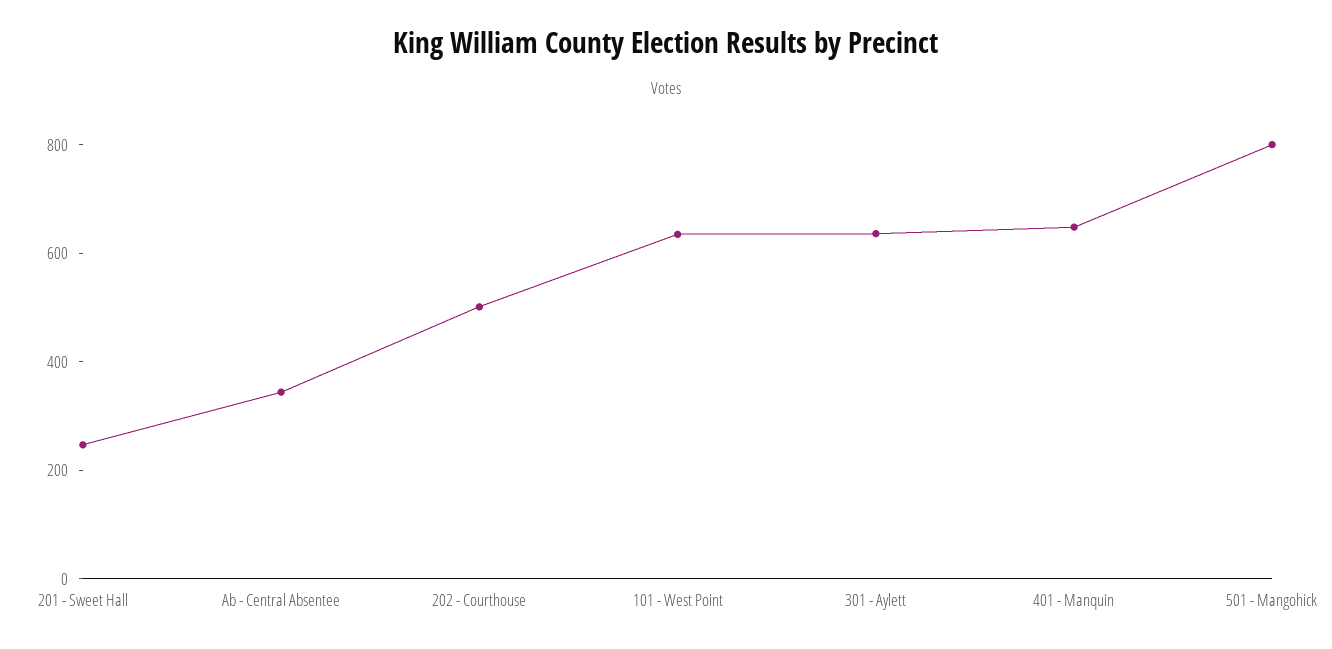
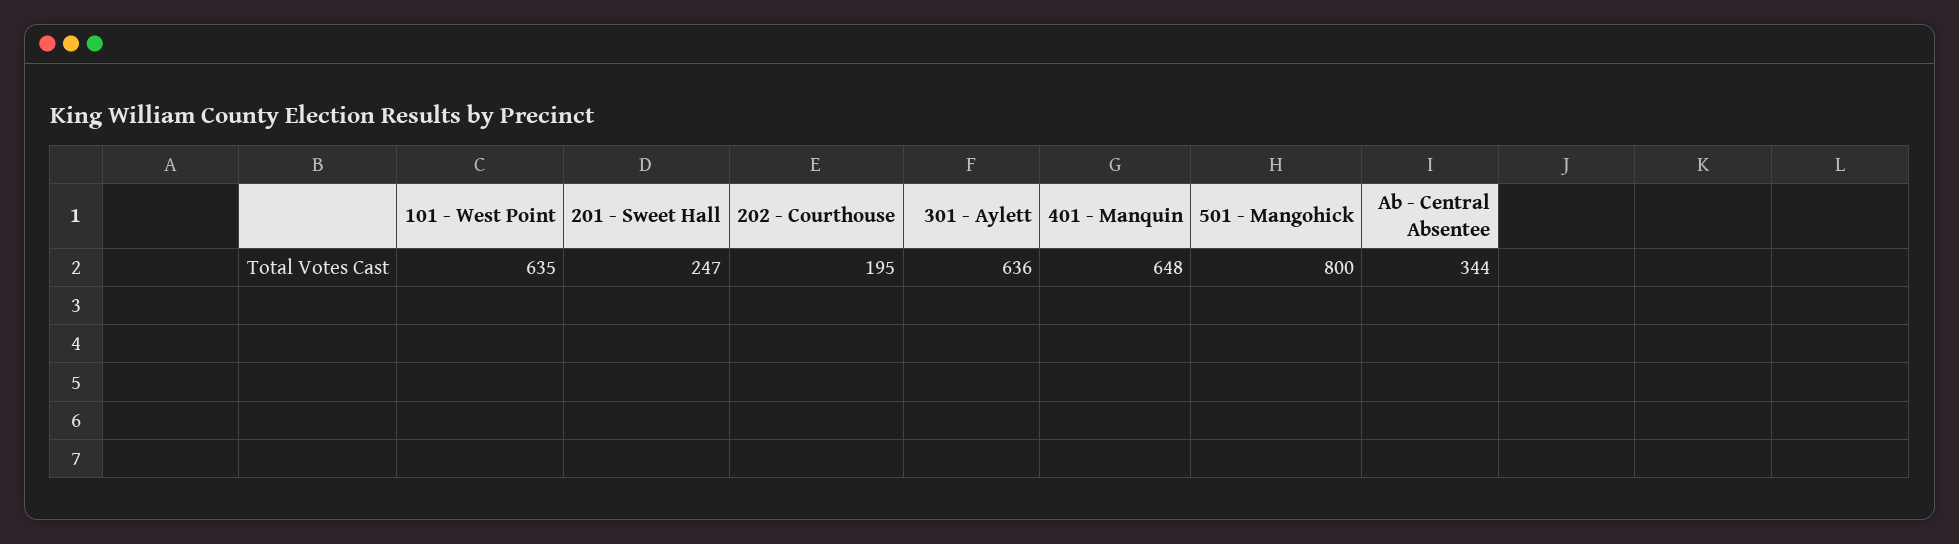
  {
    "201 - Sweet Hall": 247,
    "Ab - Central Absentee": 344,
-   "202 - Courthouse": 500,
+   "202 - Courthouse": 195,
    "101 - West Point": 635,
    "301 - Aylett": 636,
    "401 - Manquin": 648,
    "501 - Mangohick": 800
  }

